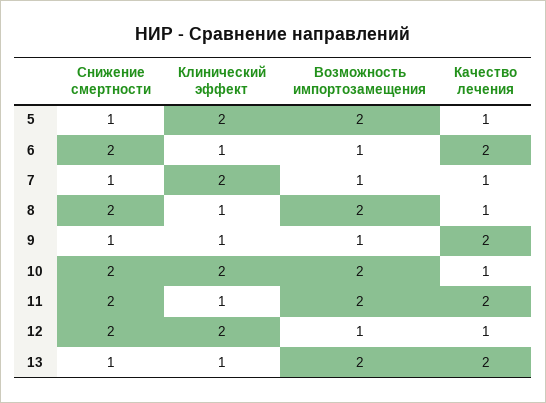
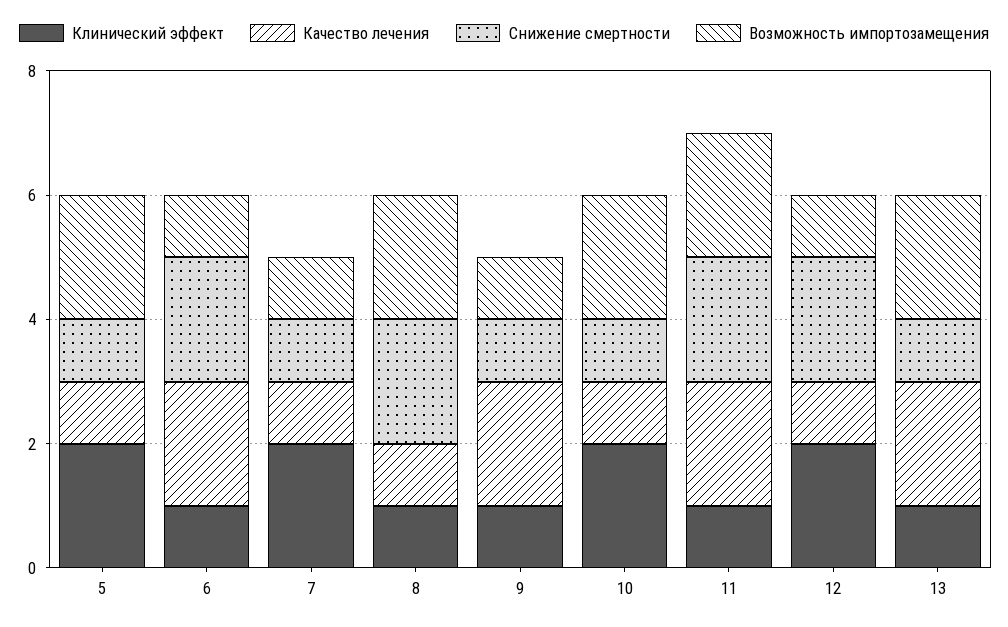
  {
    "Снижение смертности": {
      "5": 1,
      "6": 2,
      "7": 1,
      "8": 2,
      "9": 1,
-     "10": 2,
+     "10": 1,
      "11": 2,
      "12": 2,
      "13": 1
    },
    "Клинический эффект": {
      "5": 2,
      "6": 1,
      "7": 2,
      "8": 1,
      "9": 1,
      "10": 2,
      "11": 1,
      "12": 2,
      "13": 1
    },
    "Возможность импортозамещения": {
      "5": 2,
      "6": 1,
      "7": 1,
      "8": 2,
      "9": 1,
      "10": 2,
      "11": 2,
      "12": 1,
      "13": 2
    },
    "Качество лечения": {
      "5": 1,
      "6": 2,
      "7": 1,
      "8": 1,
      "9": 2,
      "10": 1,
      "11": 2,
      "12": 1,
      "13": 2
    }
  }

